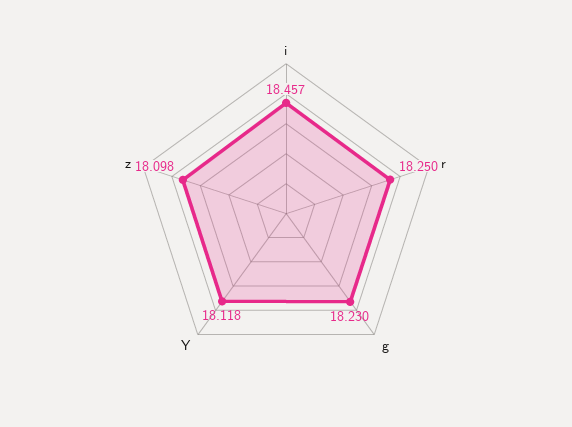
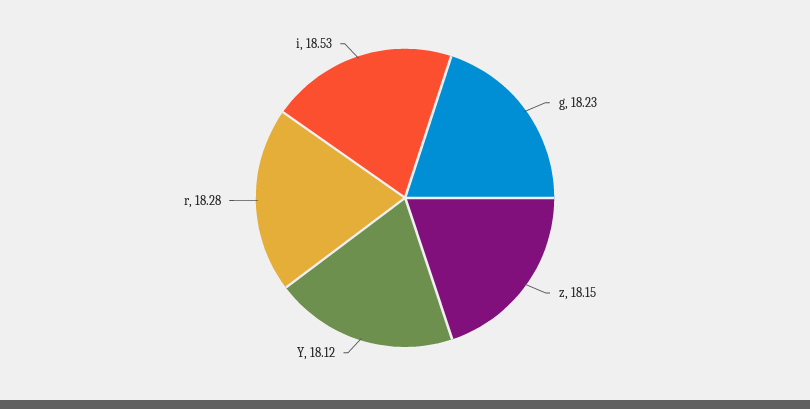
  {
-   "i": 18.457,
+   "i": 18.53,
-   "r": 18.25,
+   "r": 18.28,
    "g": 18.23,
    "Y": 18.118,
-   "z": 18.098
+   "z": 18.15
  }

